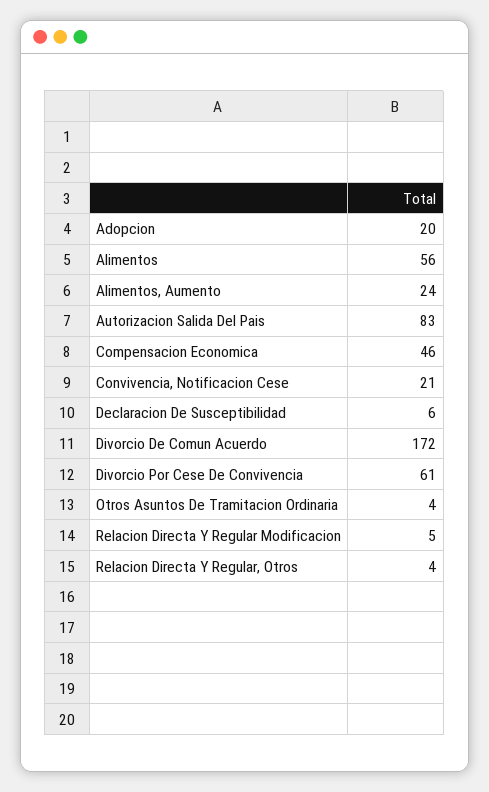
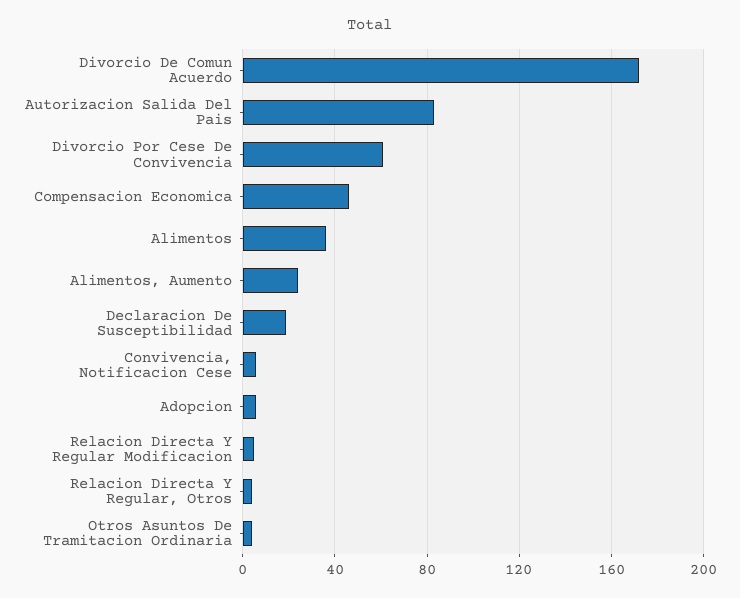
  {
-   "Adopcion": 20,
+   "Adopcion": 5,
-   "Alimentos": 56,
+   "Alimentos": 35,
    "Alimentos, Aumento": 24,
    "Autorizacion Salida Del Pais": 83,
    "Compensacion Economica": 46,
-   "Convivencia, Notificacion Cese": 21,
+   "Convivencia, Notificacion Cese": 5,
-   "Declaracion De Susceptibilidad": 6,
+   "Declaracion De Susceptibilidad": 20,
    "Divorcio De Comun Acuerdo": 172,
    "Divorcio Por Cese De Convivencia": 61,
    "Otros Asuntos De Tramitacion Ordinaria": 4,
    "Relacion Directa Y Regular Modificacion": 5,
    "Relacion Directa Y Regular, Otros": 4
  }

